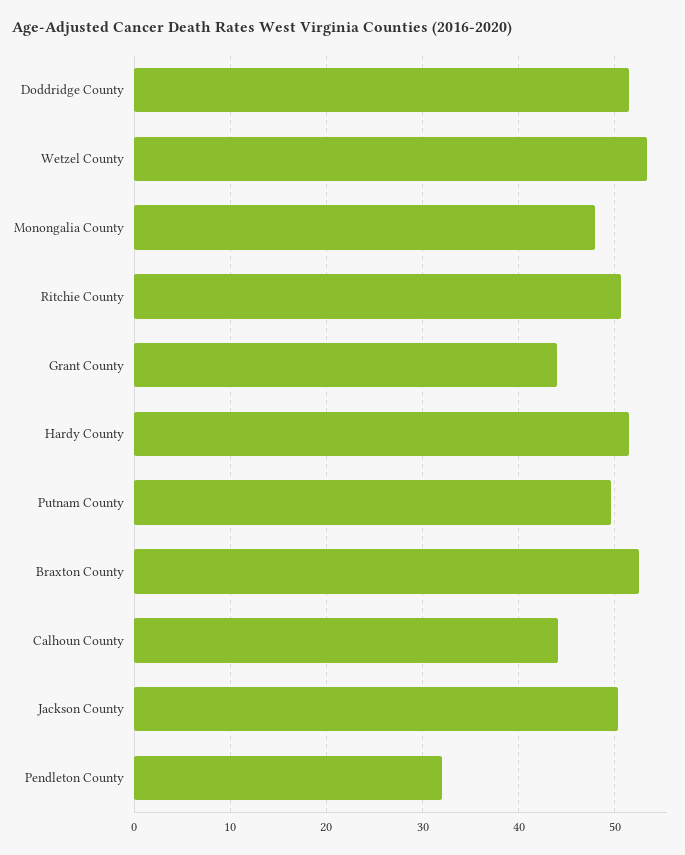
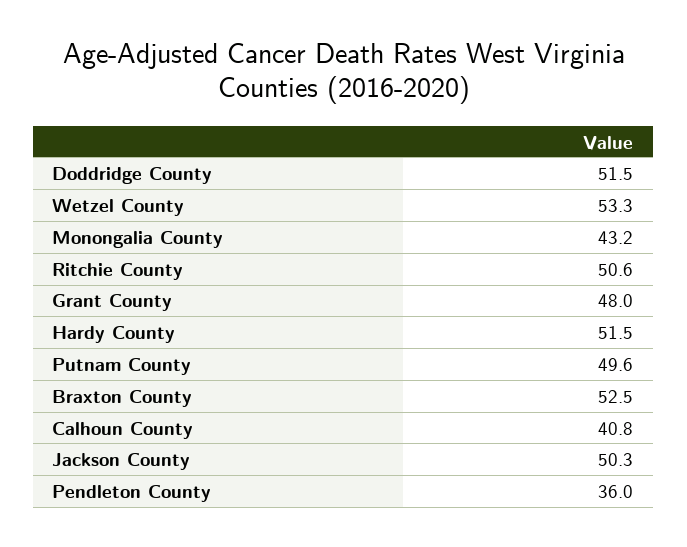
  {
    "Doddridge County": 51.5,
    "Wetzel County": 53.3,
-   "Monongalia County": 48,
+   "Monongalia County": 43.2,
    "Ritchie County": 50.6,
-   "Grant County": 44,
+   "Grant County": 48,
    "Hardy County": 51.5,
    "Putnam County": 49.6,
    "Braxton County": 52.5,
-   "Calhoun County": 44,
+   "Calhoun County": 40.8,
    "Jackson County": 50.3,
-   "Pendleton County": 32
+   "Pendleton County": 36
  }

